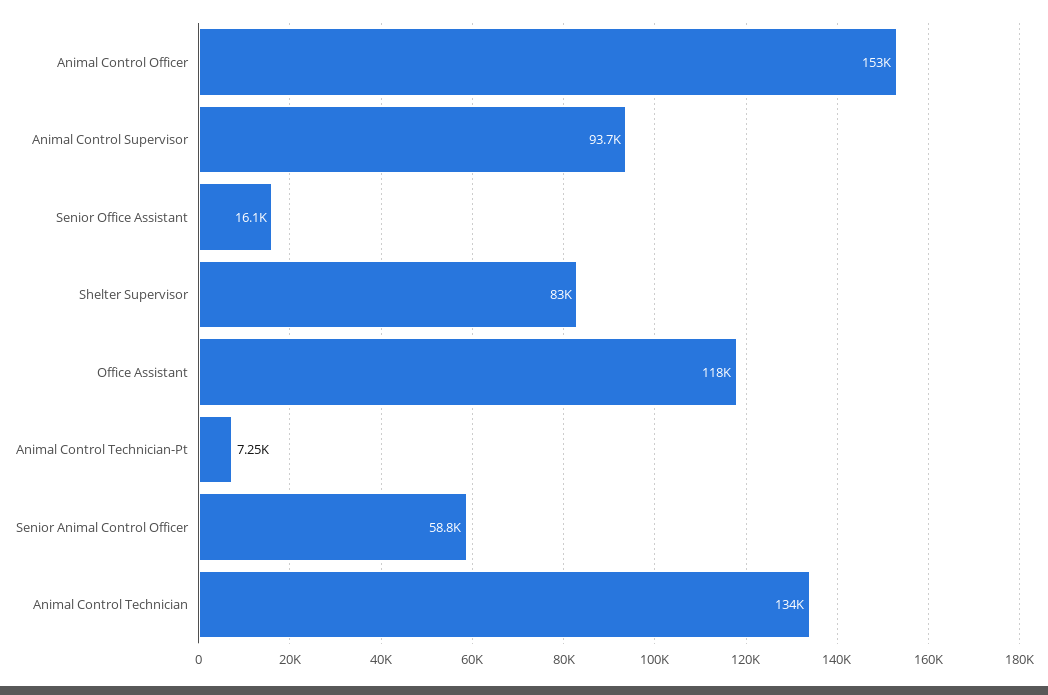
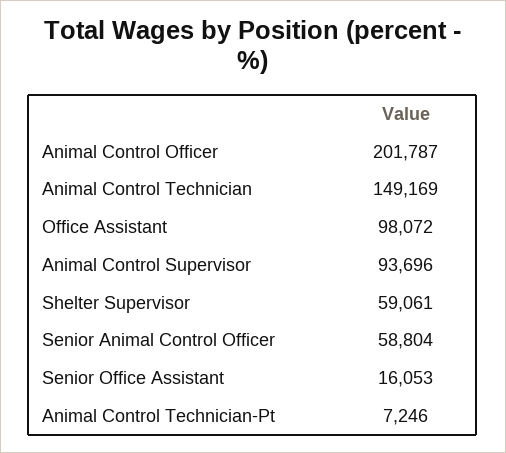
  {
-   "Animal Control Officer": 153000,
+   "Animal Control Officer": 201787,
    "Animal Control Supervisor": 93696,
    "Senior Office Assistant": 16053,
-   "Shelter Supervisor": 83000,
+   "Shelter Supervisor": 59061,
-   "Office Assistant": 118000,
+   "Office Assistant": 98072,
    "Animal Control Technician-Pt": 7246,
    "Senior Animal Control Officer": 58804,
-   "Animal Control Technician": 134000
+   "Animal Control Technician": 149169
  }

